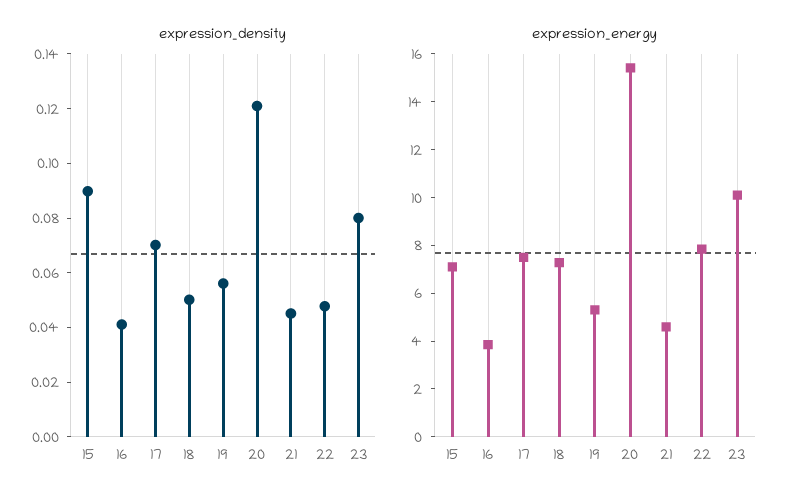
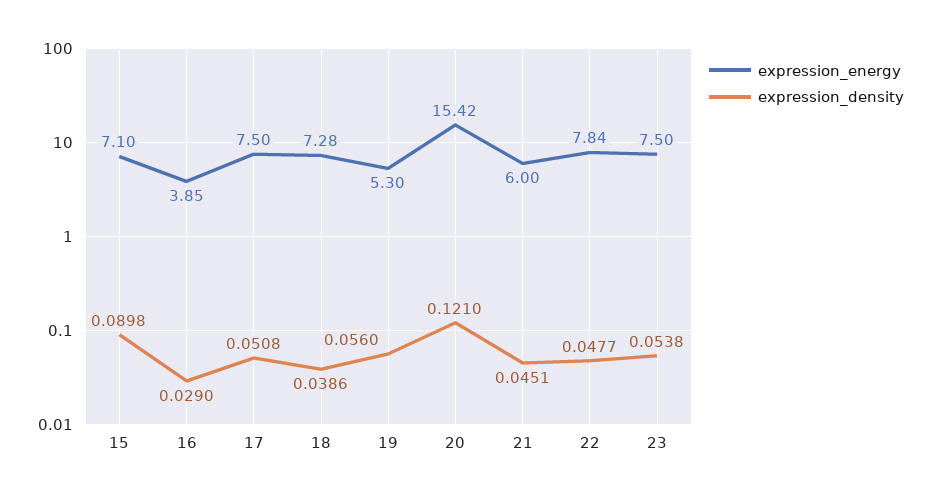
  {
    "expression_density": {
      "15": 0.0898,
-     "16": 0.04,
+     "16": 0.029,
-     "17": 0.07,
+     "17": 0.0508,
-     "18": 0.05,
+     "18": 0.0386,
      "19": 0.056,
      "20": 0.121,
      "21": 0.0451,
      "22": 0.0477,
-     "23": 0.08
+     "23": 0.0538
    },
    "expression_energy": {
      "15": 7.1,
      "16": 3.85,
      "17": 7.5,
      "18": 7.28,
      "19": 5.3,
      "20": 15.42,
-     "21": 4.5,
+     "21": 6,
      "22": 7.84,
-     "23": 10
+     "23": 7.5
    }
  }

